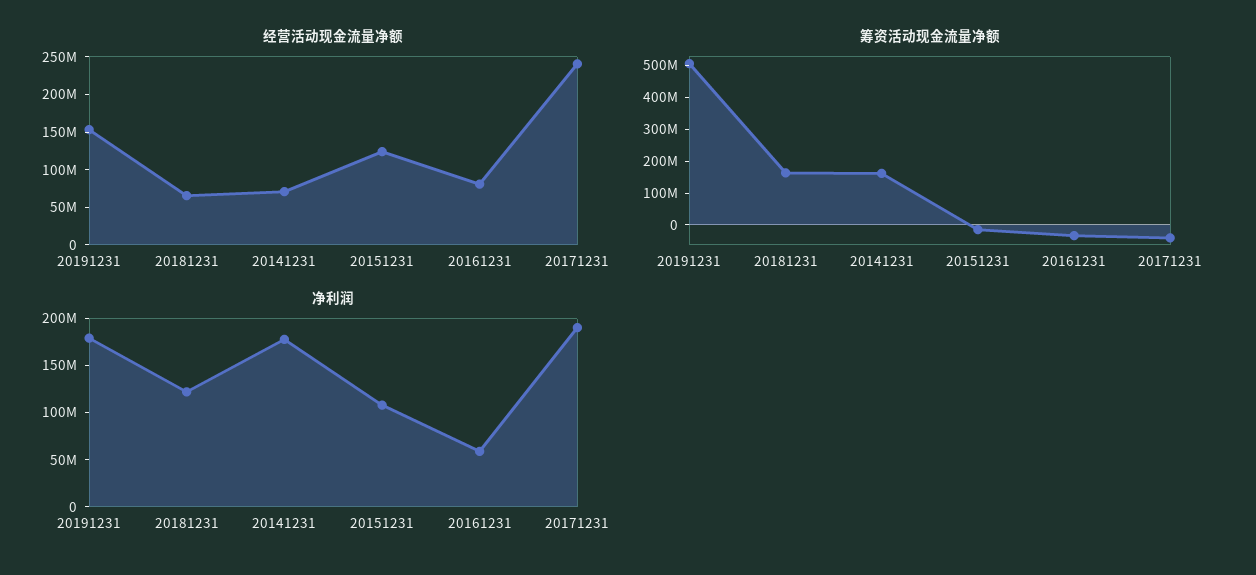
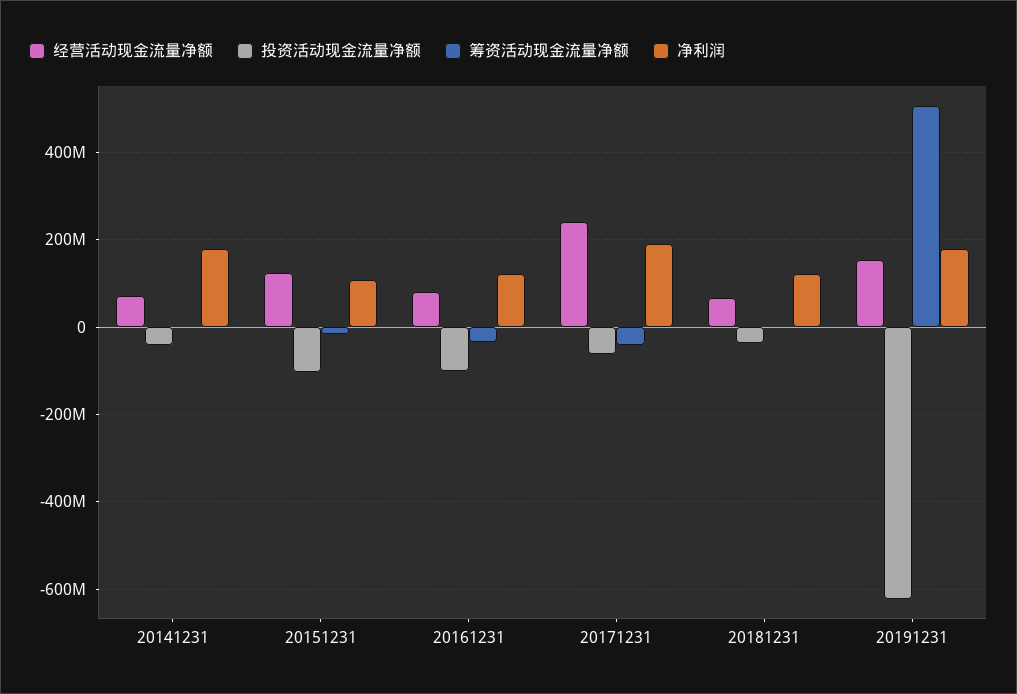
  {
    "经营活动现金流量净额": {
      "20191231": 160000000,
      "20181231": 60000000,
      "20141231": 80000000,
      "20151231": 120000000,
      "20161231": 80000000,
      "20171231": 240000000
    },
    "筹资活动现金流量净额": {
      "20191231": 500000000,
-     "20181231": 150000000,
+     "20181231": 0,
-     "20141231": 150000000,
+     "20141231": 0,
      "20151231": -20000000,
      "20161231": -40000000,
      "20171231": -40000000
    },
    "净利润": {
      "20191231": 180000000,
      "20181231": 120000000,
      "20141231": 180000000,
      "20151231": 110000000,
-     "20161231": 60000000,
+     "20161231": 120000000,
      "20171231": 190000000
-   }
+   },
+   "投资活动现金流量净额": {
+     "20141231": -40000000,
+     "20151231": -100000000,
+     "20161231": -100000000,
+     "20171231": -60000000,
+     "20181231": -40000000,
+     "20191231": -620000000
+   }
  }

